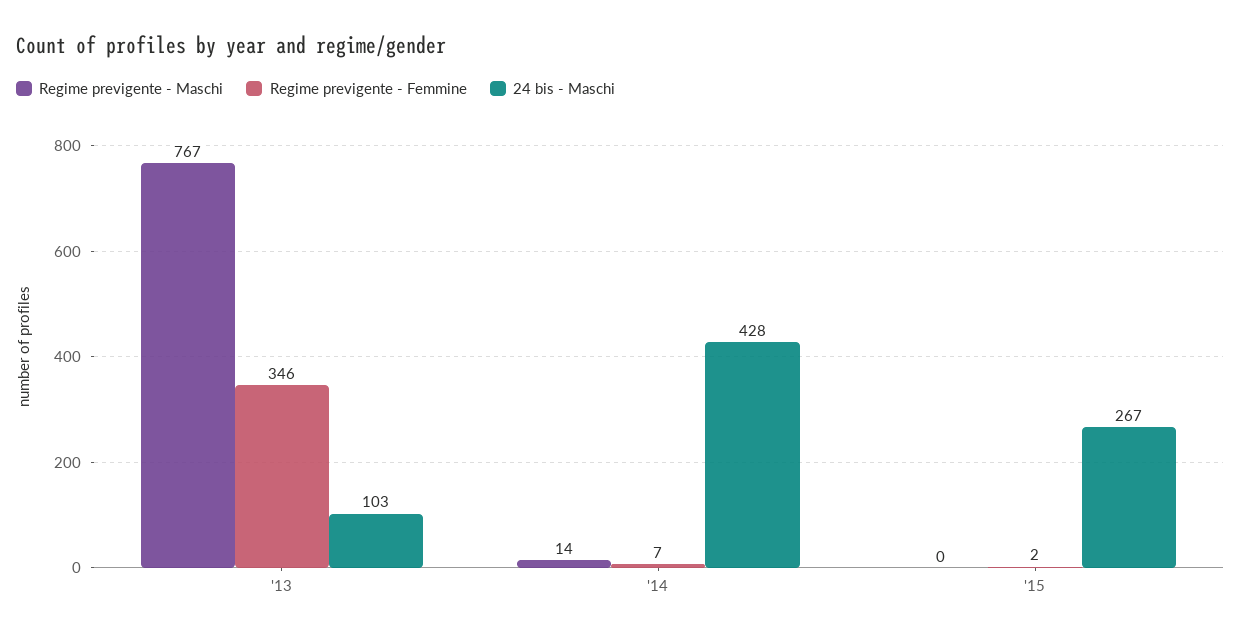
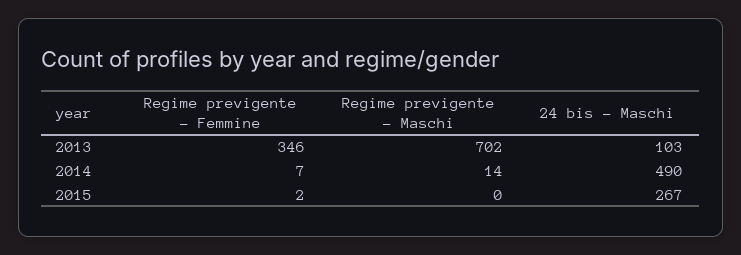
  {
    "Regime previgente - Maschi": {
-     "'13": 767,
+     "'13": 702,
      "'14": 14,
      "'15": 0
    },
    "Regime previgente - Femmine": {
      "'13": 346,
      "'14": 7,
      "'15": 2
    },
    "24 bis - Maschi": {
      "'13": 103,
-     "'14": 428,
+     "'14": 490,
      "'15": 267
    }
  }

